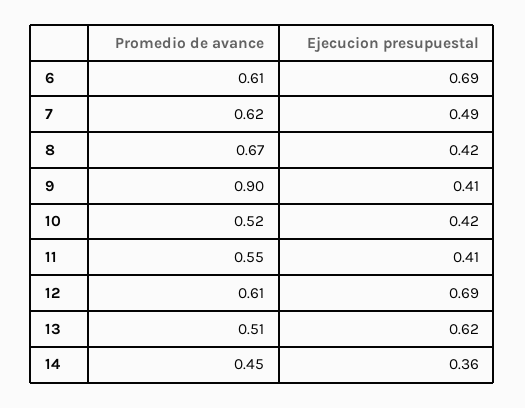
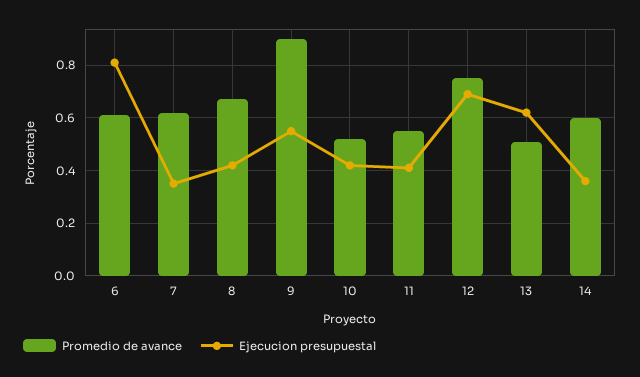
  {
    "Promedio de avance": {
      "6": 0.61,
      "7": 0.62,
      "8": 0.67,
      "9": 0.9,
      "10": 0.52,
      "11": 0.55,
-     "12": 0.61,
+     "12": 0.75,
      "13": 0.51,
-     "14": 0.45
+     "14": 0.6
    },
    "Ejecucion presupuestal": {
-     "6": 0.69,
+     "6": 0.8,
-     "7": 0.49,
+     "7": 0.35,
      "8": 0.42,
-     "9": 0.41,
+     "9": 0.55,
      "10": 0.42,
      "11": 0.41,
      "12": 0.69,
      "13": 0.62,
      "14": 0.36
    }
  }

